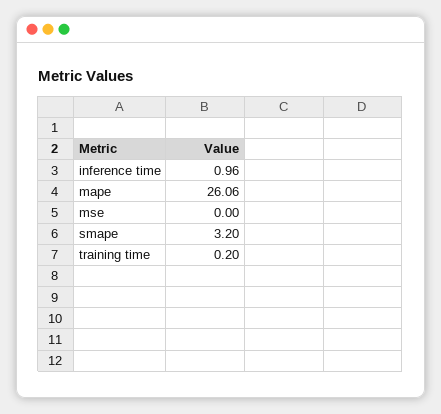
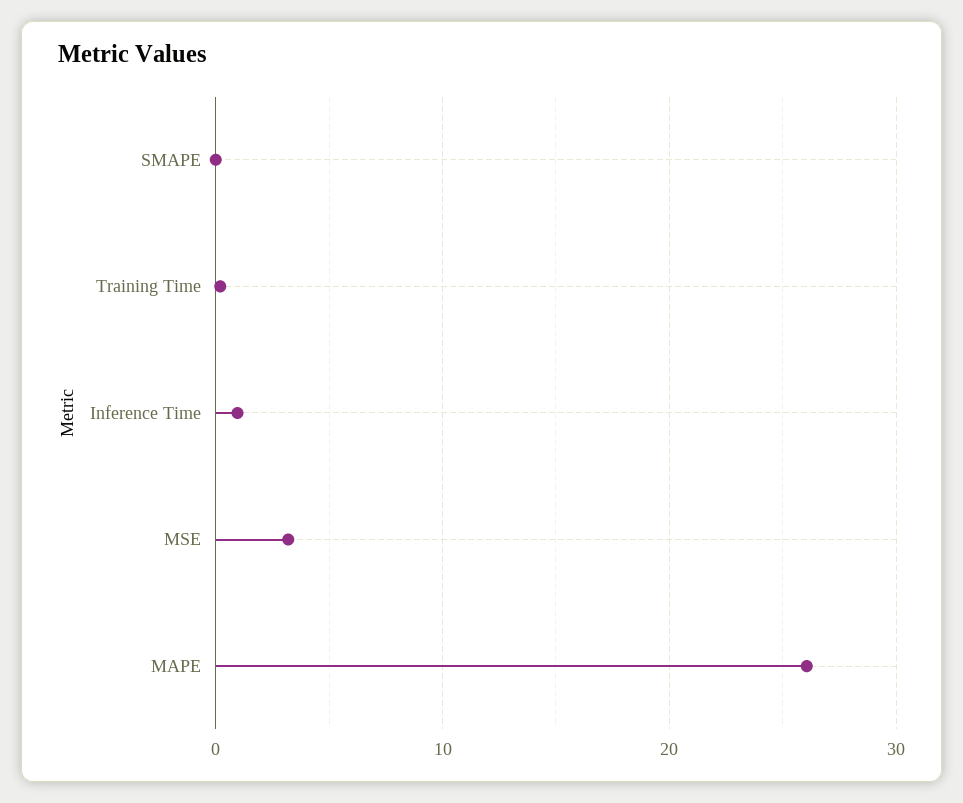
  {
    "inference time": 0.96,
    "mape": 26.06,
-   "mse": 0,
+   "mse": 3,
-   "smape": 3.2,
+   "smape": 0,
    "training time": 0.2
  }

